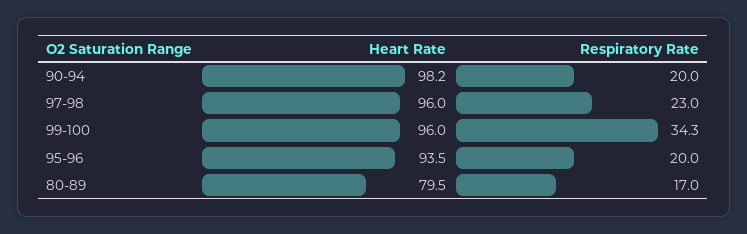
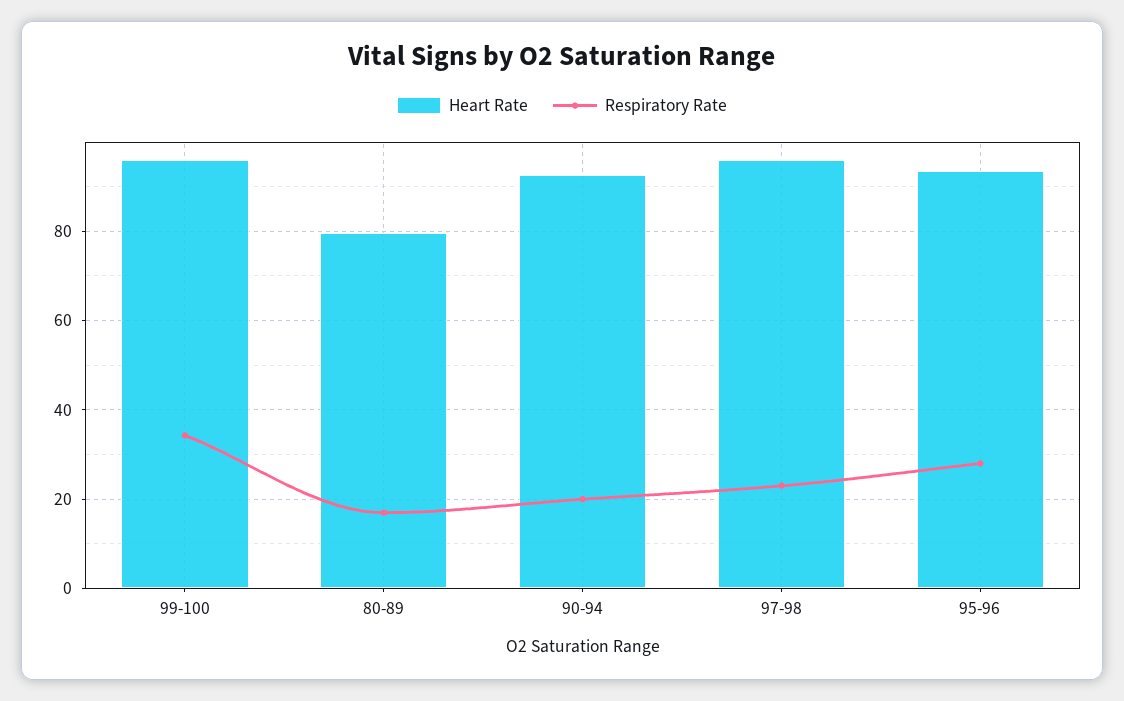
  {
    "Heart Rate": {
-     "90-94": 98.2,
+     "90-94": 92,
      "97-98": 96,
      "99-100": 96,
      "95-96": 93.5,
      "80-89": 79.5
    },
    "Respiratory Rate": {
      "90-94": 20,
      "97-98": 23,
      "99-100": 34.3,
-     "95-96": 20,
+     "95-96": 28,
      "80-89": 17
    }
  }

